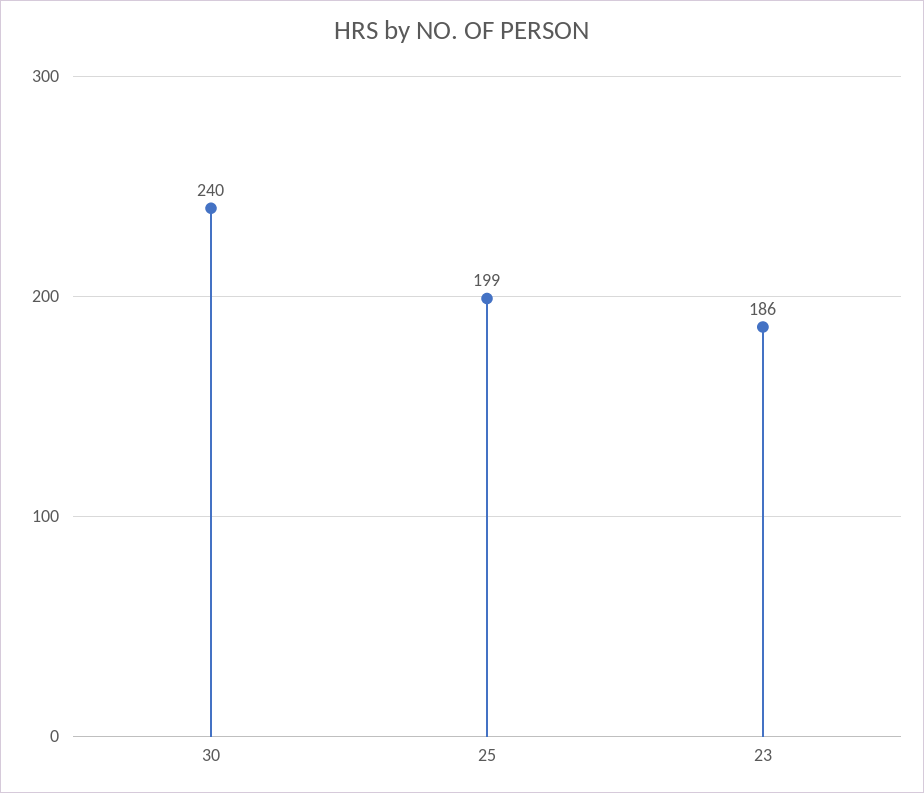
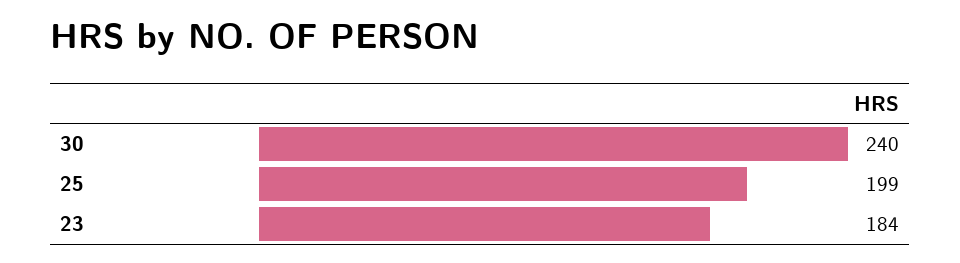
  {
    "30": 240,
    "25": 199,
-   "23": 186
+   "23": 184
  }

